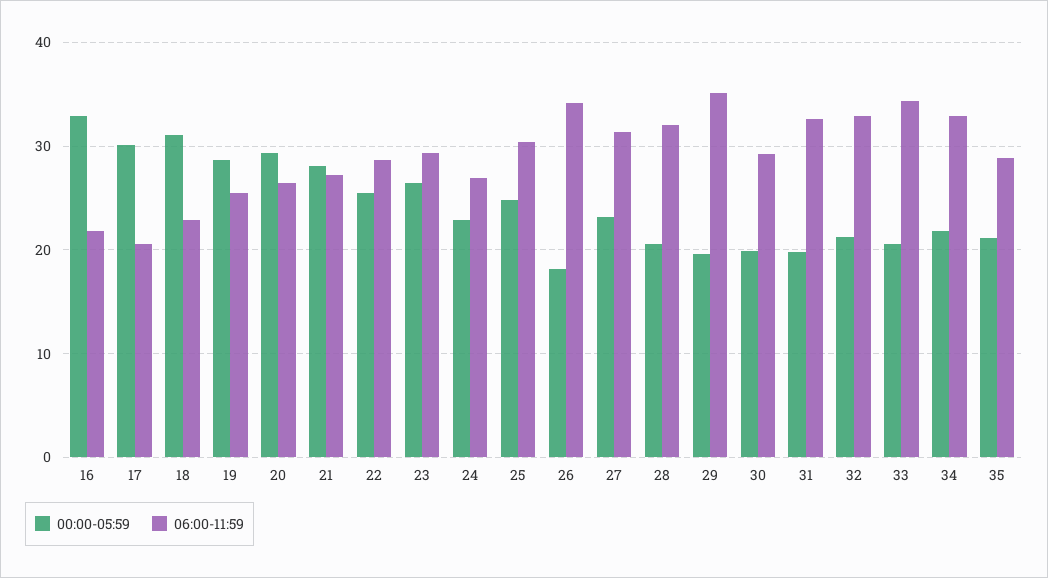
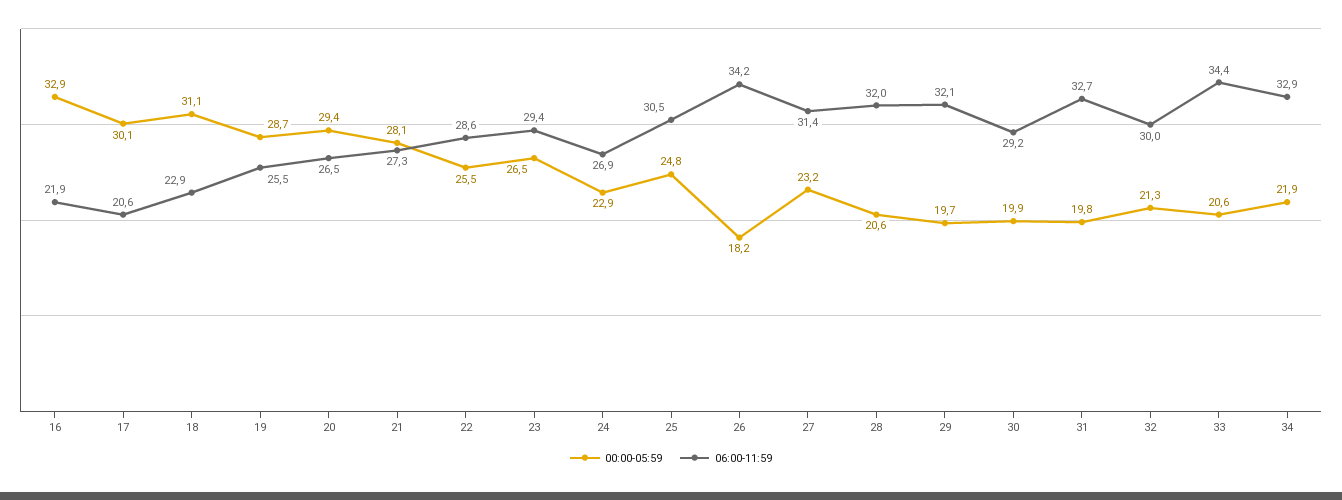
  {
    "00:00-05:59": {
      "16": 32.9,
      "17": 30.1,
      "18": 31.1,
      "19": 28.7,
      "20": 29.4,
      "21": 28.1,
      "22": 25.5,
      "23": 26.5,
      "24": 22.9,
      "25": 24.8,
      "26": 18.2,
      "27": 23.2,
      "28": 20.6,
      "29": 19.7,
      "30": 19.9,
      "31": 19.8,
      "32": 21.3,
      "33": 20.6,
-     "34": 21.9,
+     "34": 21.9
-     "35": 21
    },
    "06:00-11:59": {
      "16": 21.9,
      "17": 20.6,
      "18": 22.9,
      "19": 25.5,
      "20": 26.5,
      "21": 27.3,
      "22": 28.6,
      "23": 29.4,
      "24": 26.9,
      "25": 30.5,
      "26": 34.2,
      "27": 31.4,
      "28": 32,
-     "29": 35,
+     "29": 32.1,
      "30": 29.2,
      "31": 32.7,
-     "32": 33,
+     "32": 30,
      "33": 34.4,
-     "34": 32.9,
+     "34": 32.9
-     "35": 29
    }
  }

